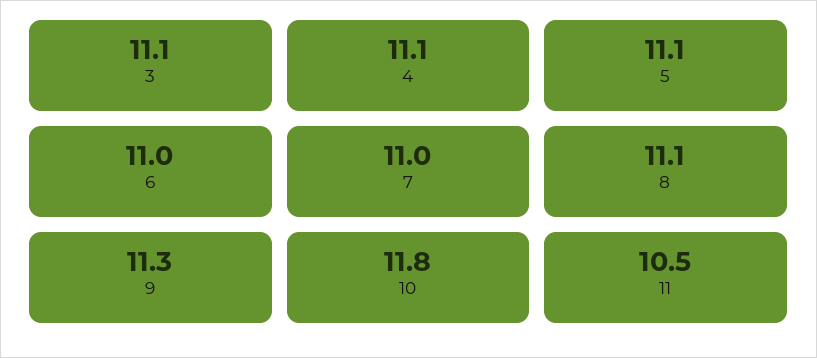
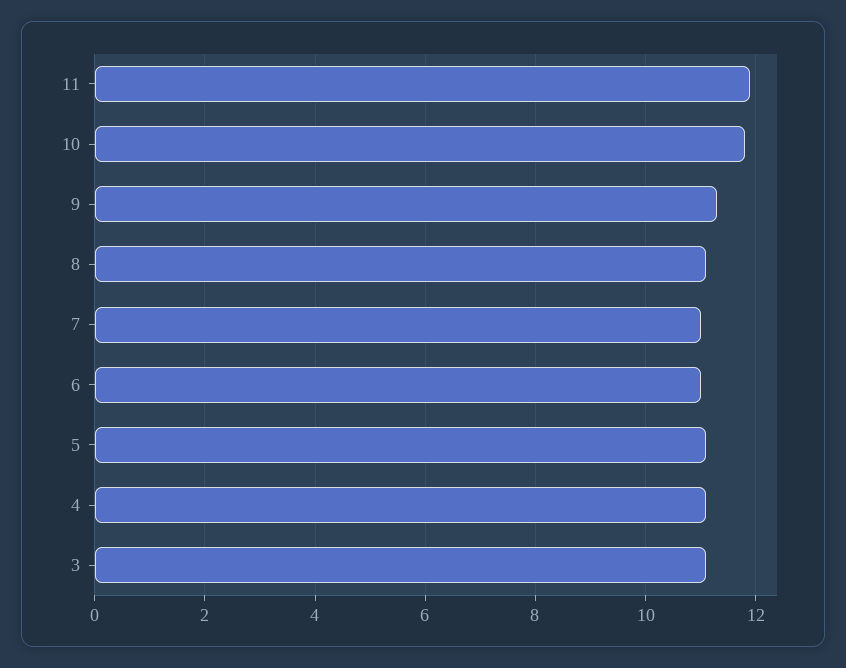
  {
    "3": 11.1,
    "4": 11.1,
    "5": 11.1,
    "6": 11,
    "7": 11,
    "8": 11.1,
    "9": 11.3,
    "10": 11.8,
-   "11": 10.5
+   "11": 12
  }

